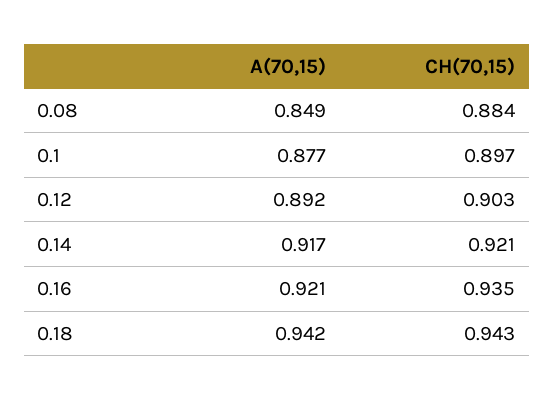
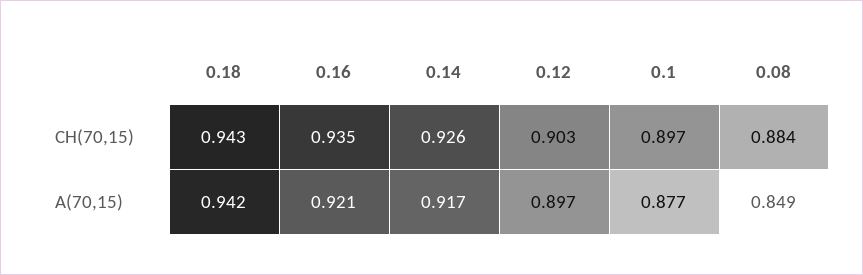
  {
    "A(70,15)": {
      "0.08": 0.849,
      "0.1": 0.877,
-     "0.12": 0.892,
+     "0.12": 0.897,
      "0.14": 0.917,
      "0.16": 0.921,
      "0.18": 0.942
    },
    "CH(70,15)": {
      "0.08": 0.884,
      "0.1": 0.897,
      "0.12": 0.903,
-     "0.14": 0.921,
+     "0.14": 0.926,
      "0.16": 0.935,
      "0.18": 0.943
    }
  }

